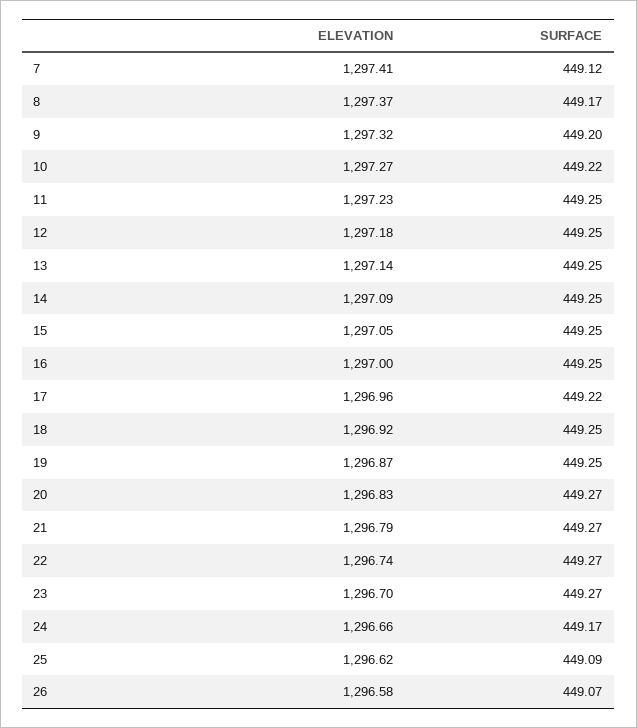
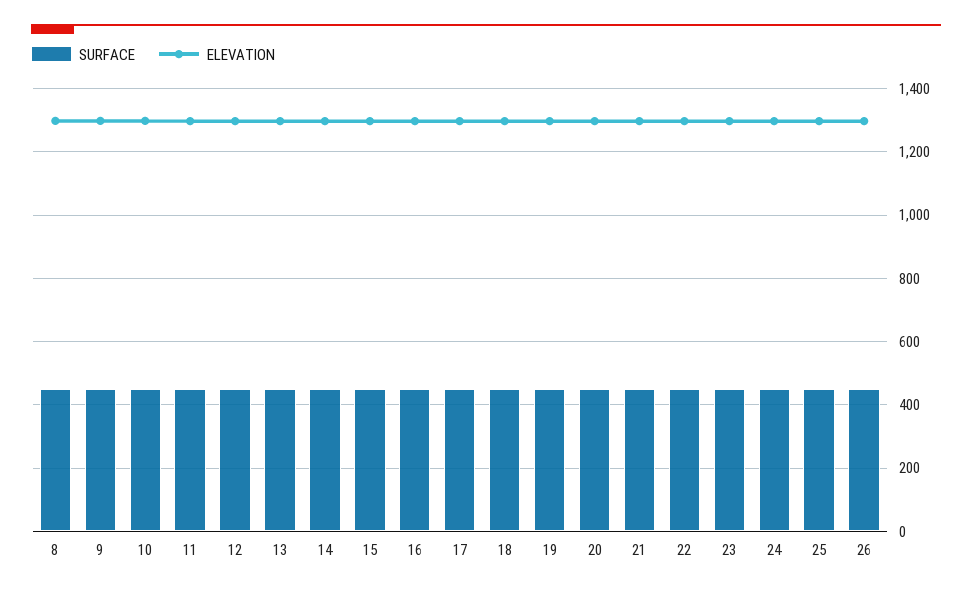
  {
    "ELEVATION": {
-     "7": 1297.41,
      "8": 1297.37,
      "9": 1297.32,
      "10": 1297.27,
      "11": 1297.23,
      "12": 1297.18,
      "13": 1297.14,
      "14": 1297.09,
      "15": 1297.05,
      "16": 1297,
      "17": 1296.96,
      "18": 1296.92,
      "19": 1296.87,
      "20": 1296.83,
      "21": 1296.79,
      "22": 1296.74,
      "23": 1296.7,
      "24": 1296.66,
      "25": 1296.62,
      "26": 1296.58
    },
    "SURFACE": {
-     "7": 449.12,
      "8": 449.17,
      "9": 449.2,
      "10": 449.22,
      "11": 449.25,
      "12": 449.25,
      "13": 449.25,
      "14": 449.25,
      "15": 449.25,
      "16": 449.25,
      "17": 449.22,
      "18": 449.25,
      "19": 449.25,
      "20": 449.27,
      "21": 449.27,
      "22": 449.27,
      "23": 449.27,
      "24": 449.17,
      "25": 449.09,
      "26": 449.07
    }
  }

